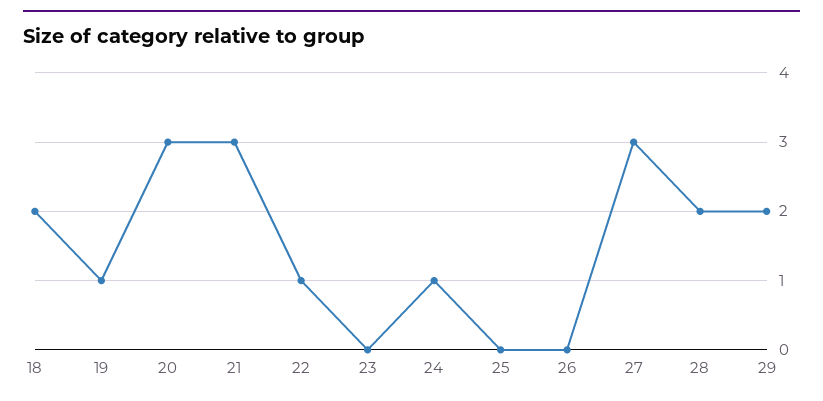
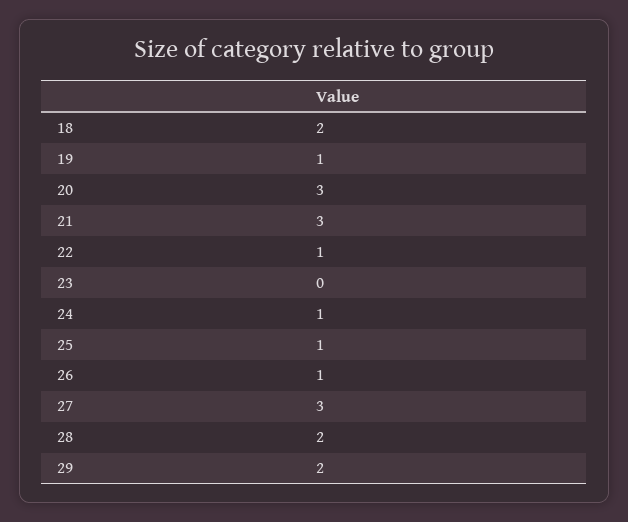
  {
    "18": 2,
    "19": 1,
    "20": 3,
    "21": 3,
    "22": 1,
    "23": 0,
    "24": 1,
-   "25": 0,
+   "25": 1,
-   "26": 0,
+   "26": 1,
    "27": 3,
    "28": 2,
    "29": 2
  }

